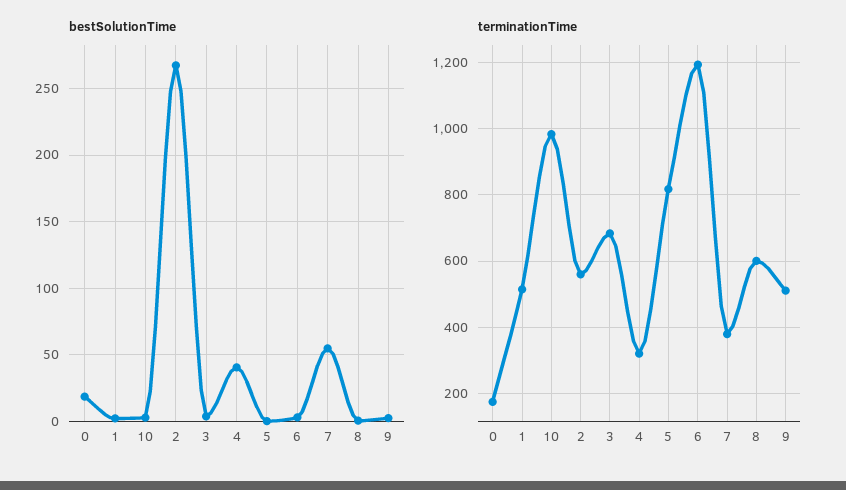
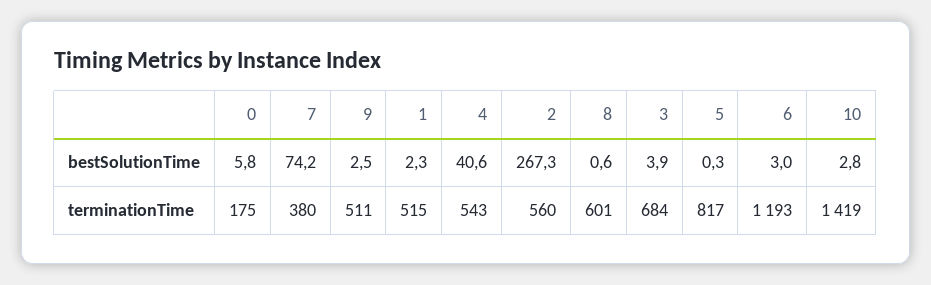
  {
    "bestSolutionTime": {
-     "0": 20,
+     "0": 5.8,
      "1": 2.3,
      "10": 2.8,
      "2": 267.3,
      "3": 3.9,
      "4": 40.6,
      "5": 0.3,
      "6": 3,
-     "7": 55,
+     "7": 74.2,
      "8": 0.6,
      "9": 2.5
    },
    "terminationTime": {
      "0": 175,
      "1": 515,
-     "10": 980,
+     "10": 1419,
      "2": 560,
      "3": 684,
-     "4": 320,
+     "4": 543,
      "5": 817,
      "6": 1193,
      "7": 380,
      "8": 601,
      "9": 511
    }
  }

